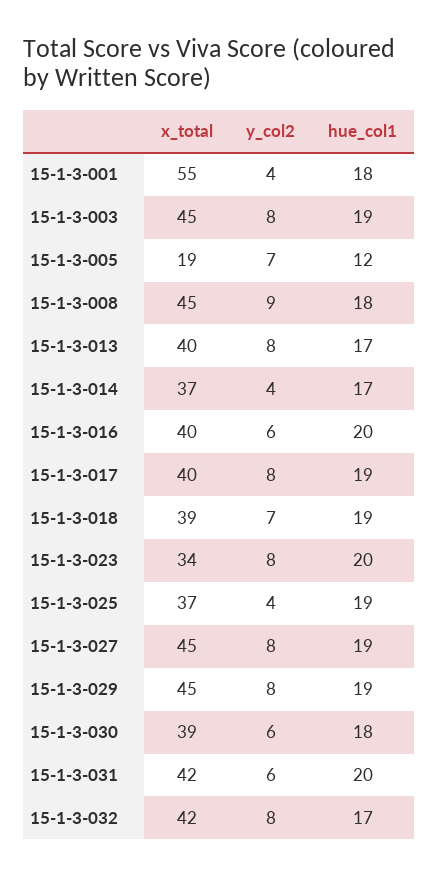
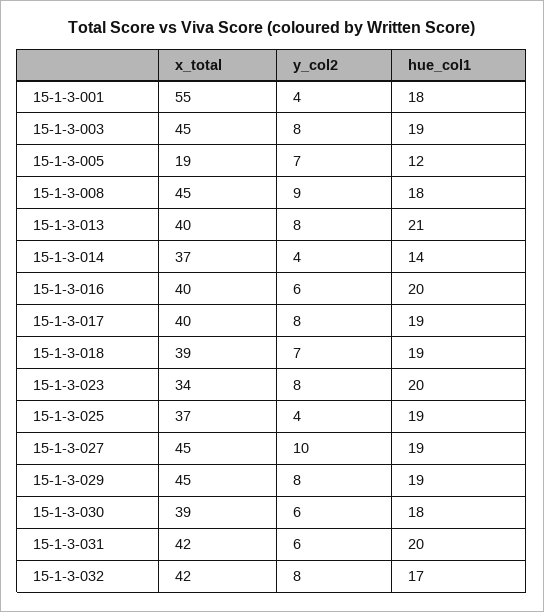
  {
    "x_total": {
      "15-1-3-001": 55,
      "15-1-3-003": 45,
      "15-1-3-005": 19,
      "15-1-3-008": 45,
      "15-1-3-013": 40,
      "15-1-3-014": 37,
      "15-1-3-016": 40,
      "15-1-3-017": 40,
      "15-1-3-018": 39,
      "15-1-3-023": 34,
      "15-1-3-025": 37,
      "15-1-3-027": 45,
      "15-1-3-029": 45,
      "15-1-3-030": 39,
      "15-1-3-031": 42,
      "15-1-3-032": 42
    },
    "y_col2": {
      "15-1-3-001": 4,
      "15-1-3-003": 8,
      "15-1-3-005": 7,
      "15-1-3-008": 9,
      "15-1-3-013": 8,
      "15-1-3-014": 4,
      "15-1-3-016": 6,
      "15-1-3-017": 8,
      "15-1-3-018": 7,
      "15-1-3-023": 8,
      "15-1-3-025": 4,
-     "15-1-3-027": 8,
+     "15-1-3-027": 10,
      "15-1-3-029": 8,
      "15-1-3-030": 6,
      "15-1-3-031": 6,
      "15-1-3-032": 8
    },
    "hue_col1": {
      "15-1-3-001": 18,
      "15-1-3-003": 19,
      "15-1-3-005": 12,
      "15-1-3-008": 18,
-     "15-1-3-013": 17,
+     "15-1-3-013": 21,
-     "15-1-3-014": 17,
+     "15-1-3-014": 14,
      "15-1-3-016": 20,
      "15-1-3-017": 19,
      "15-1-3-018": 19,
      "15-1-3-023": 20,
      "15-1-3-025": 19,
      "15-1-3-027": 19,
      "15-1-3-029": 19,
      "15-1-3-030": 18,
      "15-1-3-031": 20,
      "15-1-3-032": 17
    }
  }

